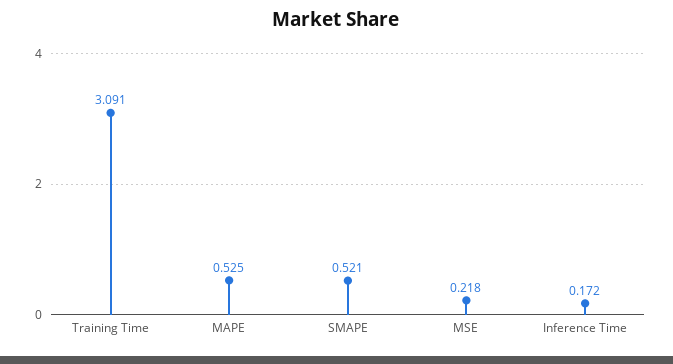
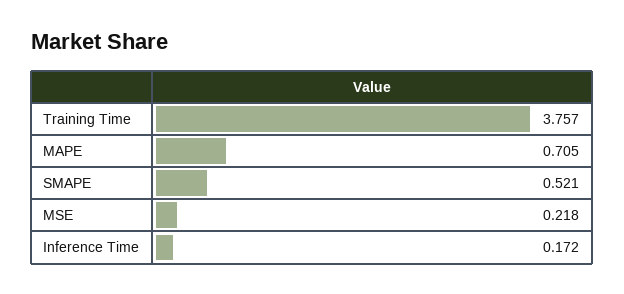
  {
-   "Training Time": 3.091,
+   "Training Time": 3.757,
-   "MAPE": 0.525,
+   "MAPE": 0.705,
    "SMAPE": 0.521,
    "MSE": 0.218,
    "Inference Time": 0.172
  }

